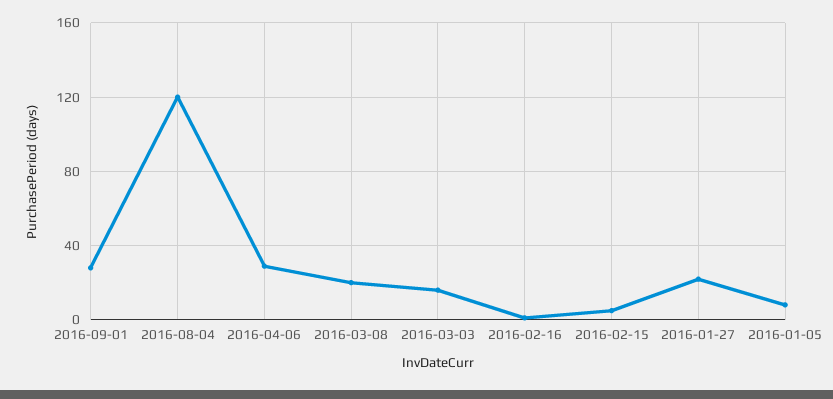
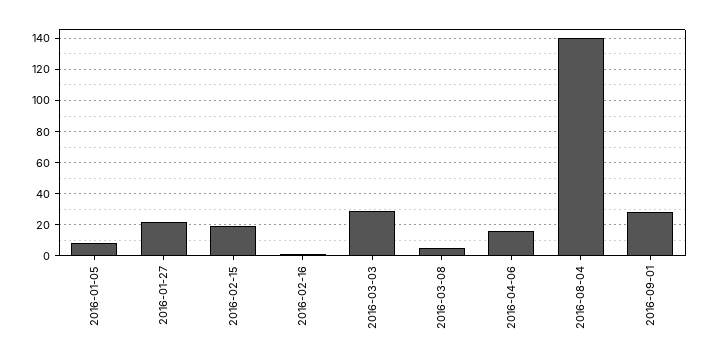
  {
    "2016-09-01": 30,
-   "2016-08-04": 120,
+   "2016-08-04": 140,
-   "2016-04-06": 30,
+   "2016-04-06": 15,
-   "2016-03-08": 20,
+   "2016-03-08": 5,
-   "2016-03-03": 15,
+   "2016-03-03": 30,
    "2016-02-16": 0,
-   "2016-02-15": 5,
+   "2016-02-15": 20,
    "2016-01-27": 20,
    "2016-01-05": 10
  }

